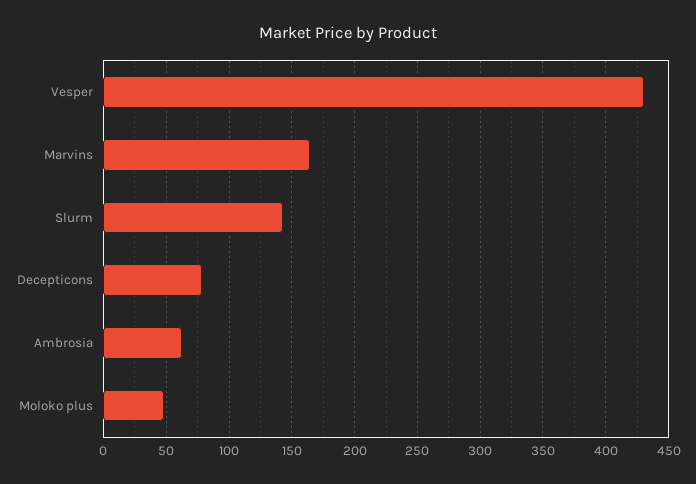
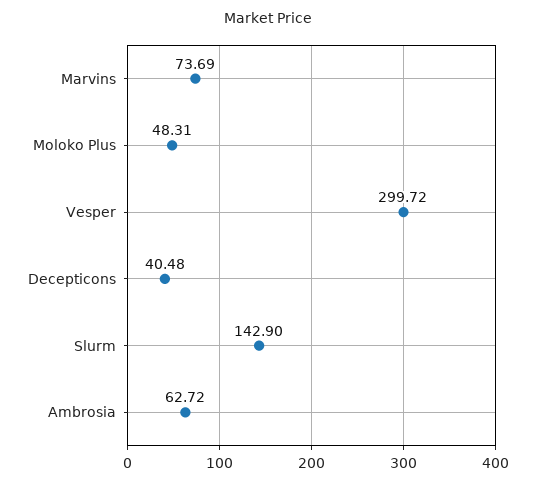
  {
-   "Vesper": 430,
+   "Vesper": 299.72,
-   "Marvins": 165,
+   "Marvins": 73.69,
    "Slurm": 142.9,
-   "Decepticons": 80,
+   "Decepticons": 40.48,
    "Ambrosia": 62.72,
    "Moloko plus": 48.31
  }

